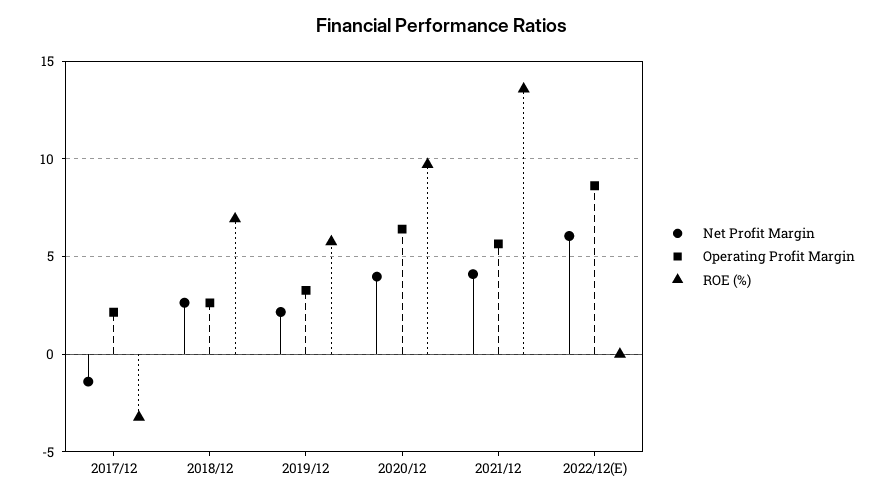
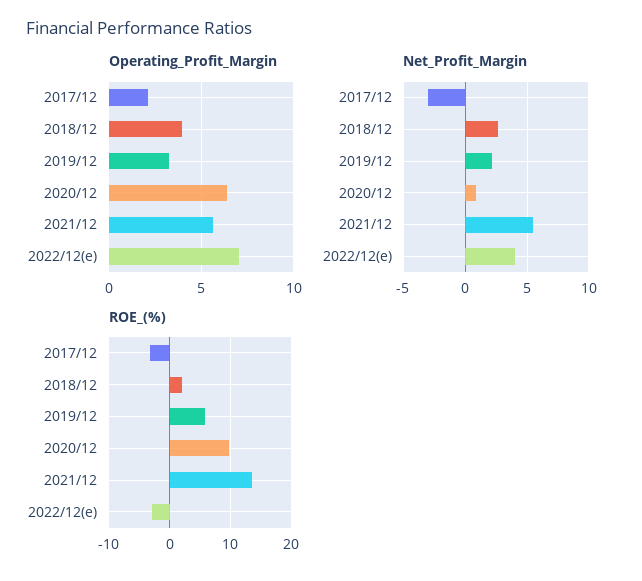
  {
    "Net Profit Margin": {
-     "2017/12": -1.5,
+     "2017/12": -3,
      "2018/12": 2.5,
      "2019/12": 2,
-     "2020/12": 4,
+     "2020/12": 1,
-     "2021/12": 4,
+     "2021/12": 5.5,
-     "2022/12(E)": 6
+     "2022/12(E)": 4
    },
    "Operating Profit Margin": {
      "2017/12": 2,
-     "2018/12": 2.5,
+     "2018/12": 4,
      "2019/12": 3.5,
      "2020/12": 6.5,
      "2021/12": 5.5,
-     "2022/12(E)": 8.5
+     "2022/12(E)": 7
    },
    "ROE (%)": {
      "2017/12": -3,
-     "2018/12": 7,
+     "2018/12": 2,
      "2019/12": 6,
      "2020/12": 9.5,
      "2021/12": 13.5,
-     "2022/12(E)": 0
+     "2022/12(E)": -3
    }
  }

